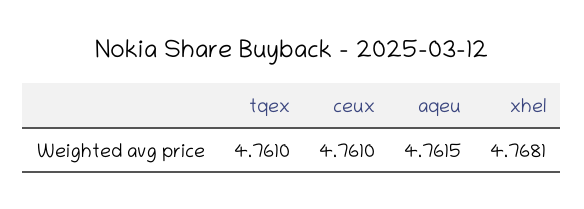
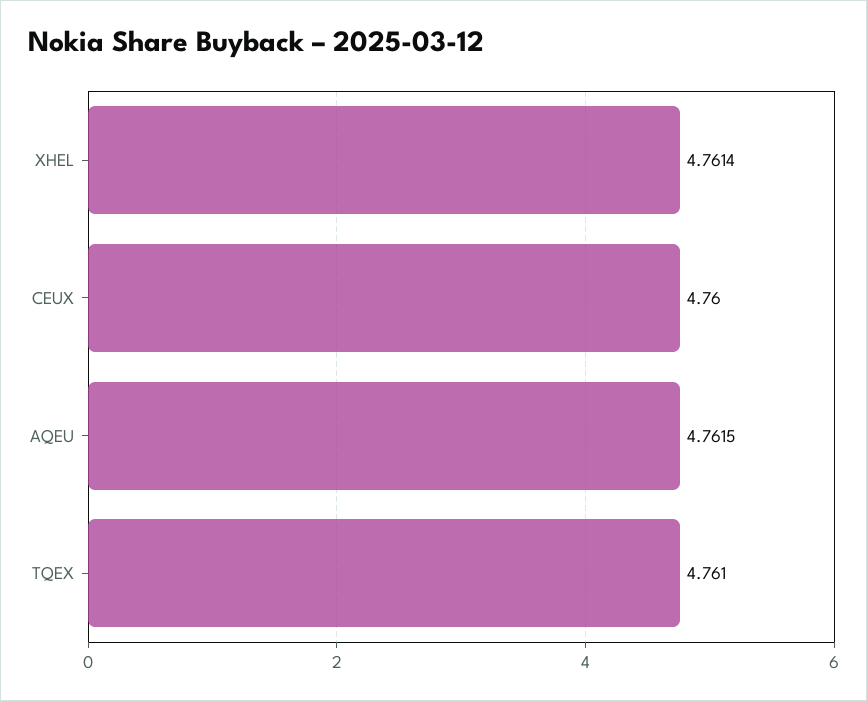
  {
    "tqex": 4.761,
-   "ceux": 4.761,
+   "ceux": 4.76,
    "aqeu": 4.7615,
-   "xhel": 4.7681
+   "xhel": 4.7614
  }

